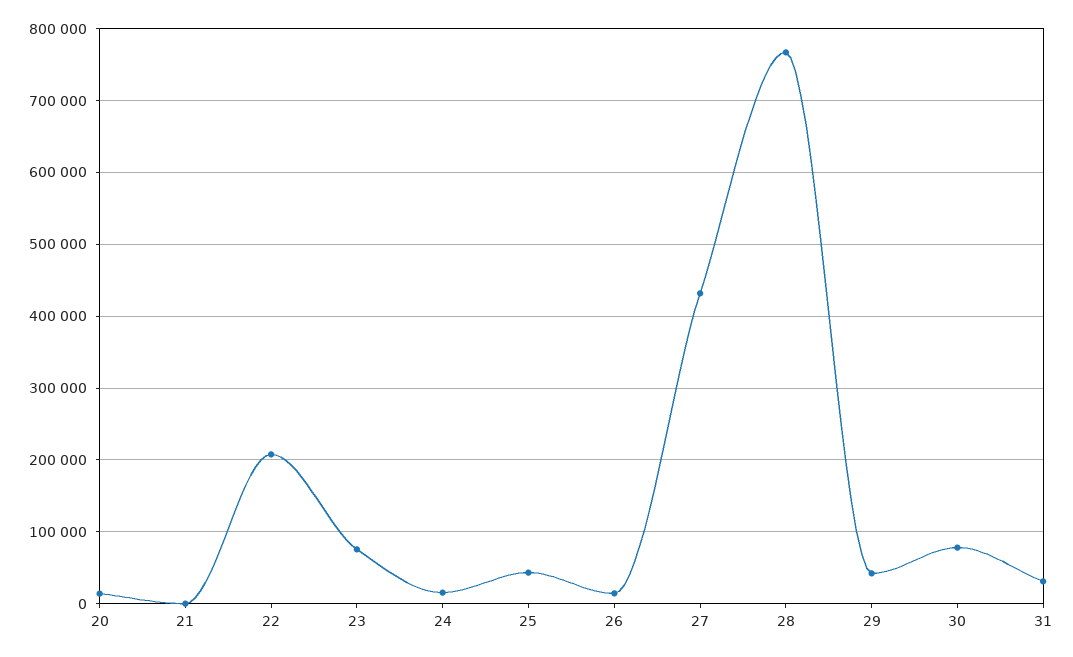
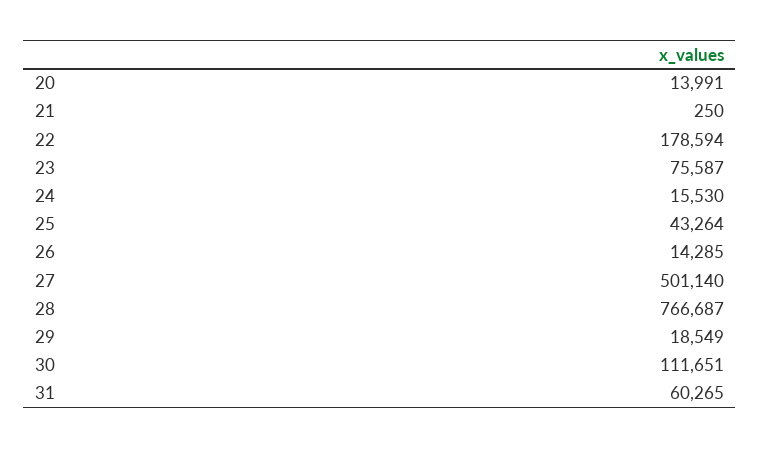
  {
    "20": 13991,
    "21": 250,
-   "22": 210000,
+   "22": 178594,
    "23": 75587,
    "24": 15530,
    "25": 43264,
    "26": 14285,
-   "27": 430000,
+   "27": 501140,
    "28": 766687,
-   "29": 40000,
+   "29": 18549,
-   "30": 80000,
+   "30": 111651,
-   "31": 30000
+   "31": 60265
  }

